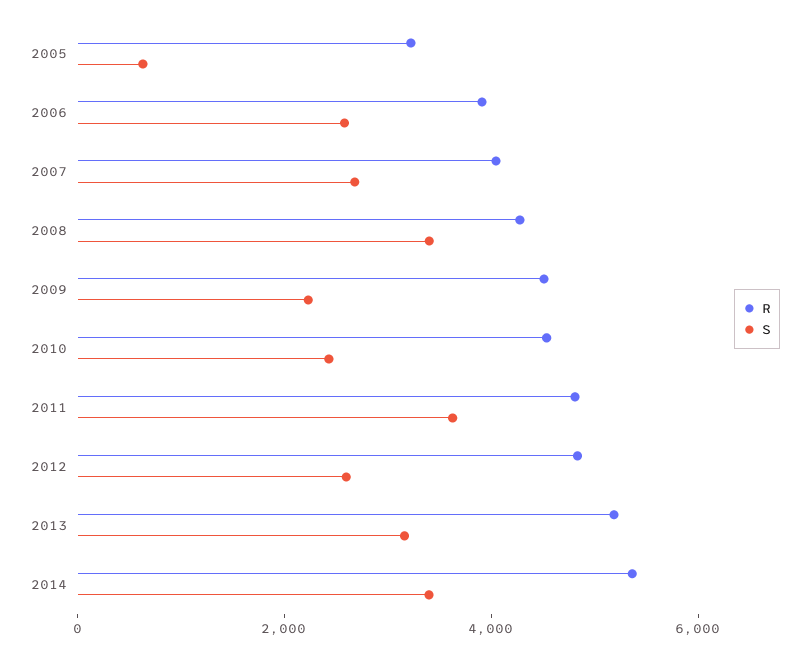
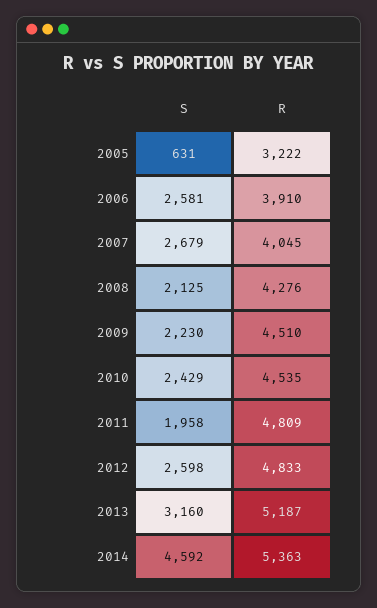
  {
    "R": {
      "2005": 3222,
      "2006": 3910,
      "2007": 4045,
      "2008": 4276,
      "2009": 4510,
      "2010": 4535,
      "2011": 4809,
      "2012": 4833,
      "2013": 5187,
      "2014": 5363
    },
    "S": {
      "2005": 631,
      "2006": 2581,
      "2007": 2679,
-     "2008": 3500,
+     "2008": 2125,
      "2009": 2230,
      "2010": 2429,
-     "2011": 3500,
+     "2011": 1958,
      "2012": 2598,
      "2013": 3160,
-     "2014": 3500
+     "2014": 4592
    }
  }

